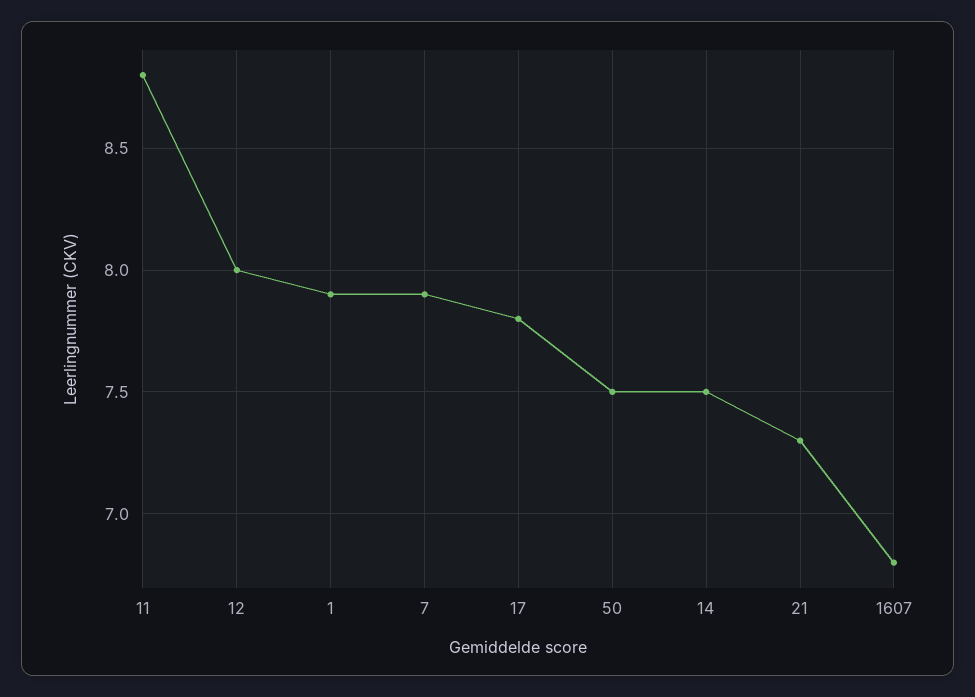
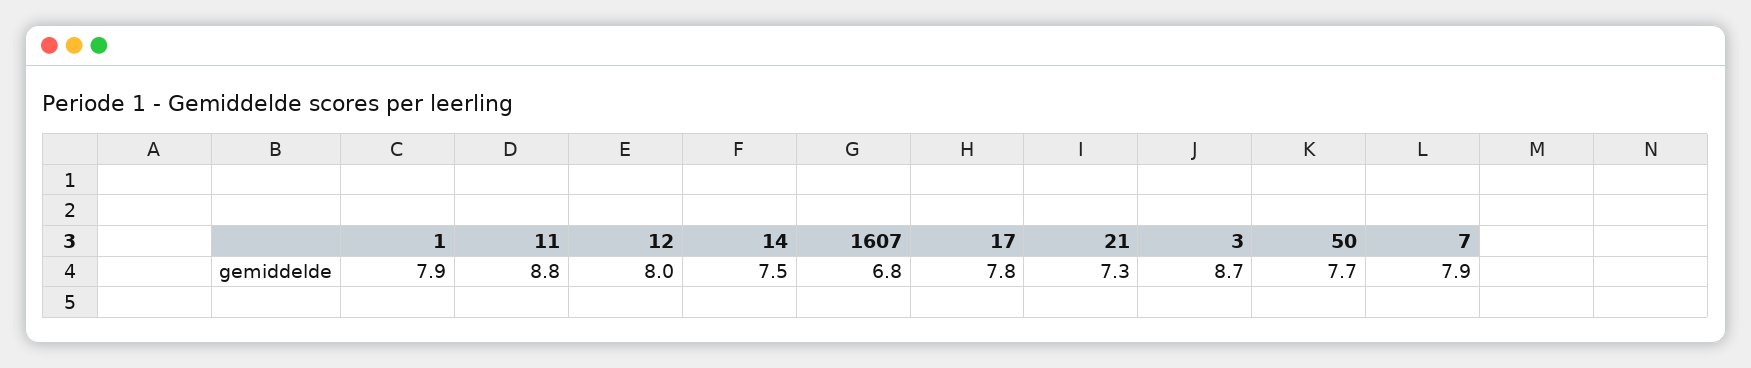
  {
    "11": 8.8,
    "12": 8,
    "1": 7.9,
    "7": 7.9,
    "17": 7.8,
-   "50": 7.5,
+   "50": 7.7,
    "14": 7.5,
    "21": 7.3,
-   "1607": 6.8
+   "1607": 6.8,
+   "3": 8.7
  }

